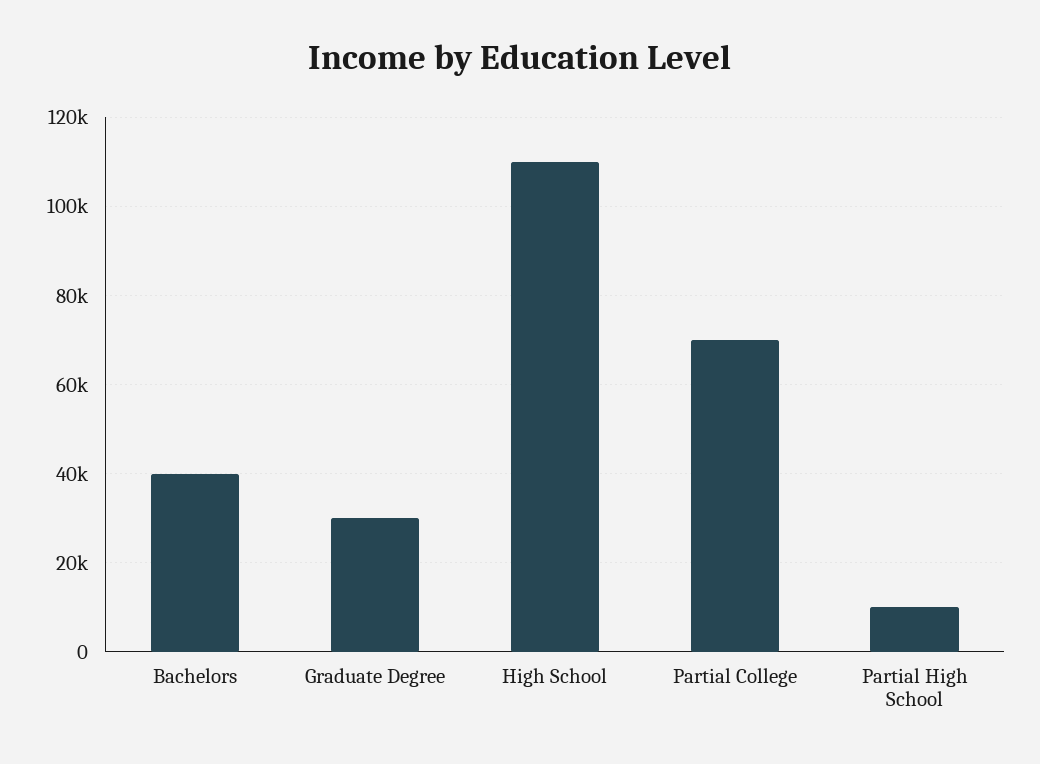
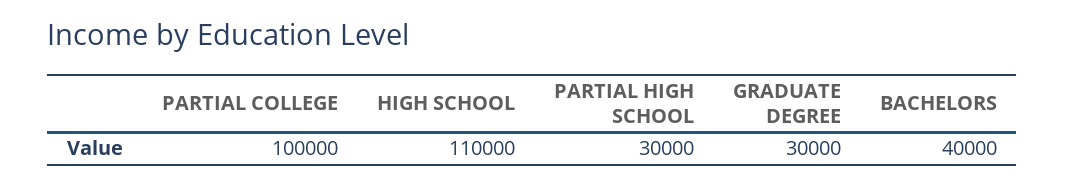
  {
    "Bachelors": 40000,
    "Graduate Degree": 30000,
    "High School": 110000,
-   "Partial College": 70000,
+   "Partial College": 100000,
-   "Partial High School": 10000
+   "Partial High School": 30000
  }

